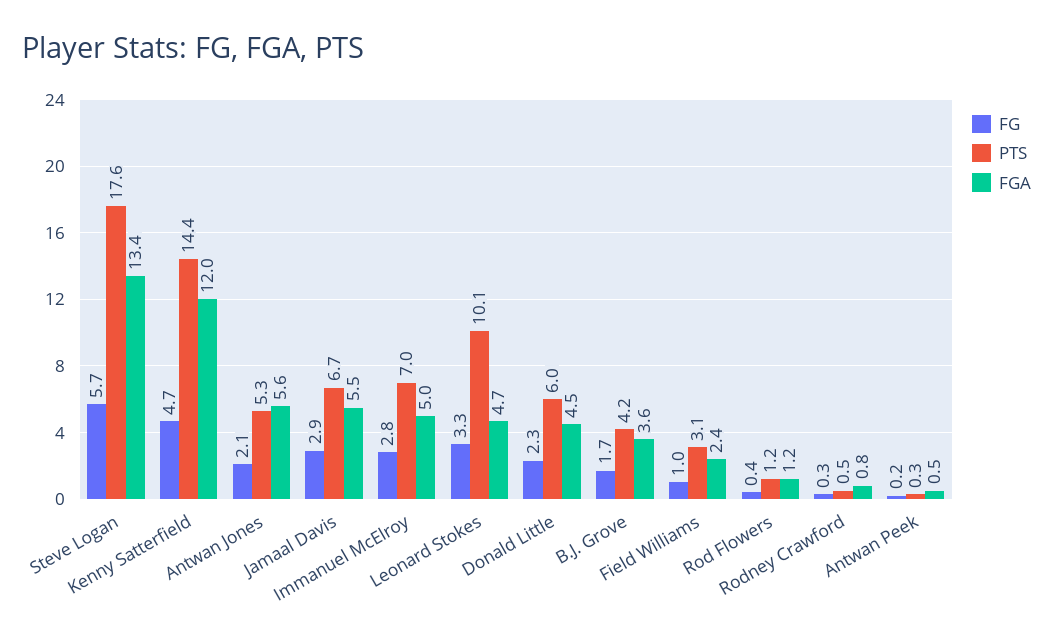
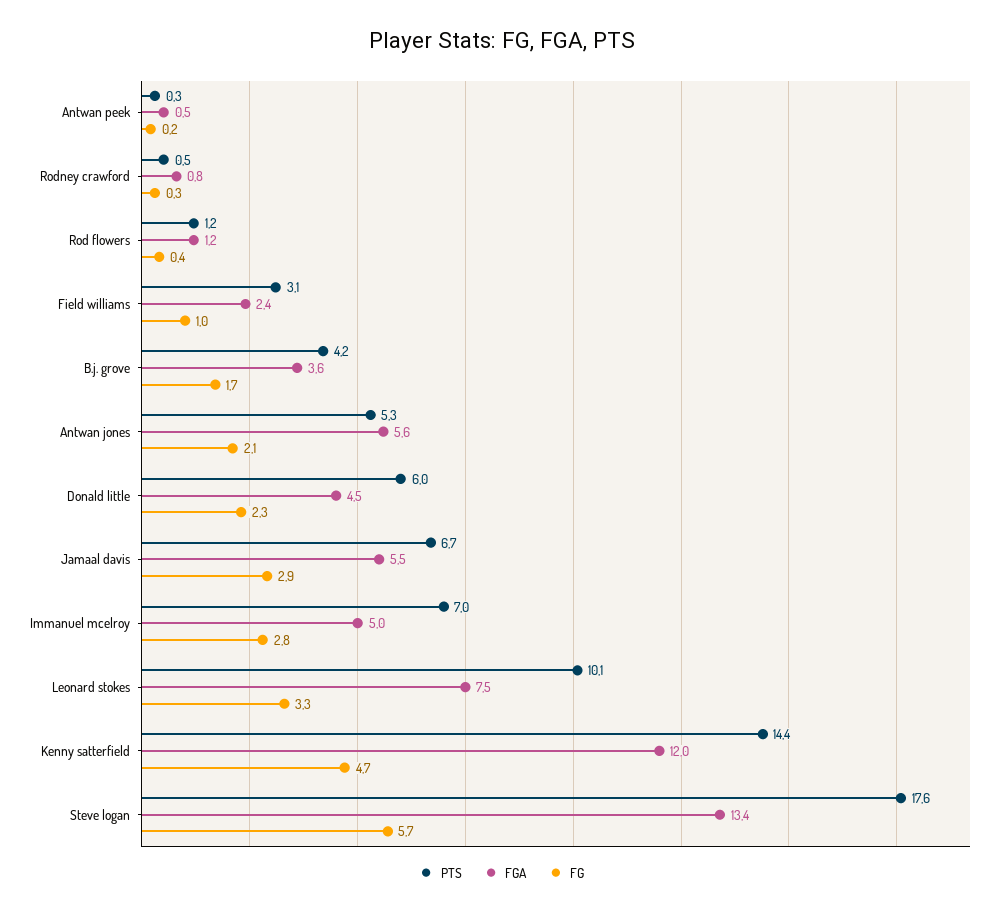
  {
    "FG": {
      "Steve Logan": 5.7,
      "Kenny Satterfield": 4.7,
      "Antwan Jones": 2.1,
      "Jamaal Davis": 2.9,
      "Immanuel McElroy": 2.8,
      "Leonard Stokes": 3.3,
      "Donald Little": 2.3,
      "B.J. Grove": 1.7,
      "Field Williams": 1,
      "Rod Flowers": 0.4,
      "Rodney Crawford": 0.3,
      "Antwan Peek": 0.2
    },
    "PTS": {
      "Steve Logan": 17.6,
      "Kenny Satterfield": 14.4,
      "Antwan Jones": 5.3,
      "Jamaal Davis": 6.7,
      "Immanuel McElroy": 7,
      "Leonard Stokes": 10.1,
      "Donald Little": 6,
      "B.J. Grove": 4.2,
      "Field Williams": 3.1,
      "Rod Flowers": 1.2,
      "Rodney Crawford": 0.5,
      "Antwan Peek": 0.3
    },
    "FGA": {
      "Steve Logan": 13.4,
      "Kenny Satterfield": 12,
      "Antwan Jones": 5.6,
      "Jamaal Davis": 5.5,
      "Immanuel McElroy": 5,
-     "Leonard Stokes": 4.7,
+     "Leonard Stokes": 7.5,
      "Donald Little": 4.5,
      "B.J. Grove": 3.6,
      "Field Williams": 2.4,
      "Rod Flowers": 1.2,
      "Rodney Crawford": 0.8,
      "Antwan Peek": 0.5
    }
  }

